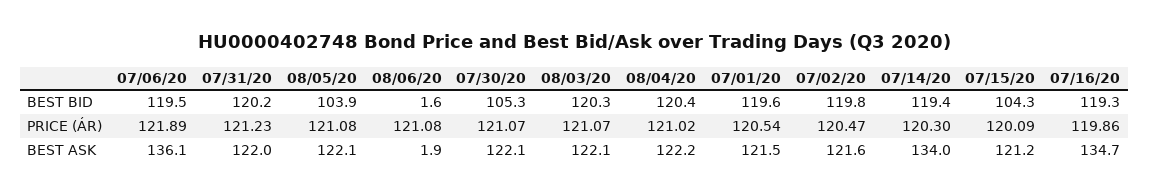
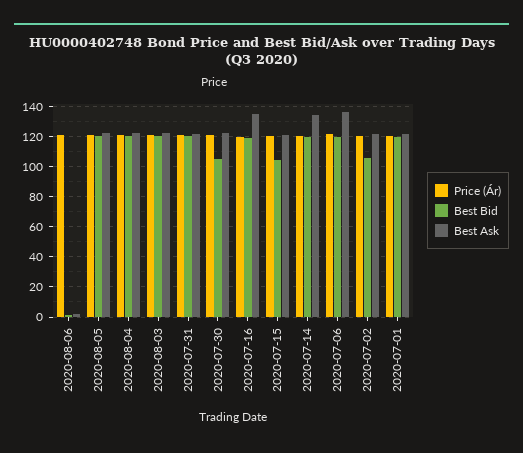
  {
    "BEST BID": {
      "07/06/20": 119.5,
      "07/31/20": 120.2,
-     "08/05/20": 103.9,
+     "08/05/20": 120,
      "08/06/20": 1.6,
      "07/30/20": 105.3,
      "08/03/20": 120.3,
      "08/04/20": 120.4,
      "07/01/20": 119.6,
-     "07/02/20": 119.8,
+     "07/02/20": 105,
      "07/14/20": 119.4,
      "07/15/20": 104.3,
      "07/16/20": 119.3
    },
    "PRICE (ÁR)": {
      "07/06/20": 121.89,
      "07/31/20": 121.23,
      "08/05/20": 121.08,
      "08/06/20": 121.08,
      "07/30/20": 121.07,
      "08/03/20": 121.07,
      "08/04/20": 121.02,
      "07/01/20": 120.54,
      "07/02/20": 120.47,
      "07/14/20": 120.3,
      "07/15/20": 120.09,
      "07/16/20": 119.86
    },
    "BEST ASK": {
      "07/06/20": 136.1,
      "07/31/20": 122,
      "08/05/20": 122.1,
      "08/06/20": 1.9,
      "07/30/20": 122.1,
      "08/03/20": 122.1,
      "08/04/20": 122.2,
      "07/01/20": 121.5,
      "07/02/20": 121.6,
      "07/14/20": 134,
      "07/15/20": 121.2,
      "07/16/20": 134.7
    }
  }

